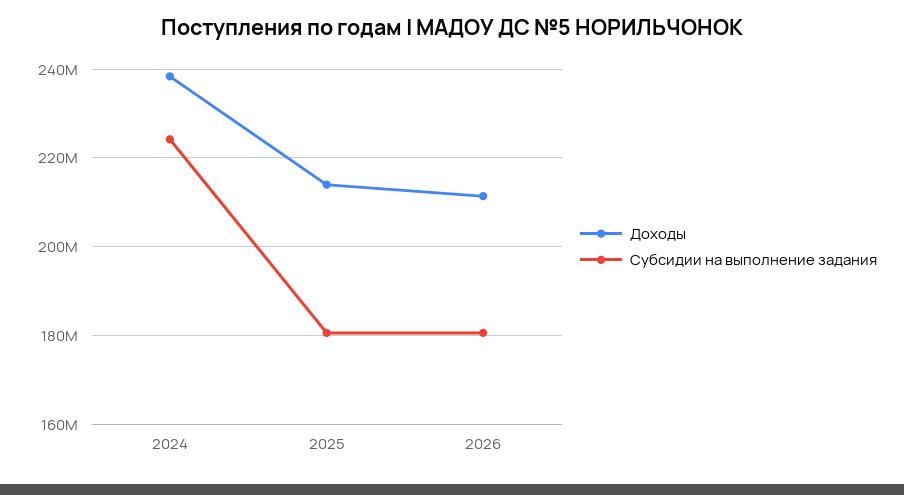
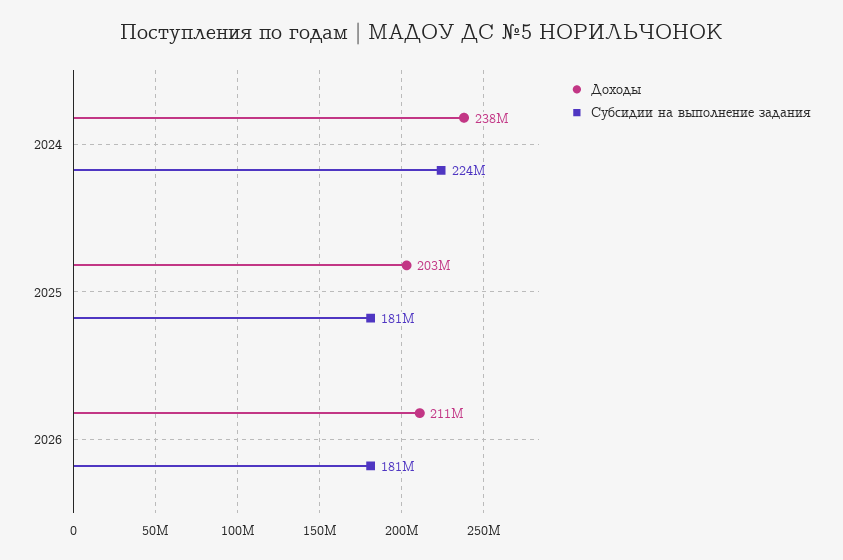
  {
    "Доходы": {
      "2024": 238000000,
-     "2025": 214000000,
+     "2025": 203000000,
      "2026": 211000000
    },
    "Субсидии на выполнение задания": {
      "2024": 224000000,
      "2025": 181000000,
      "2026": 181000000
    }
  }

